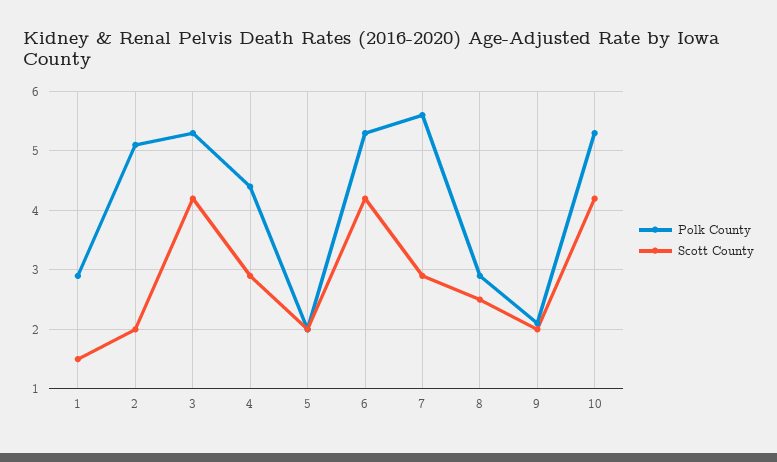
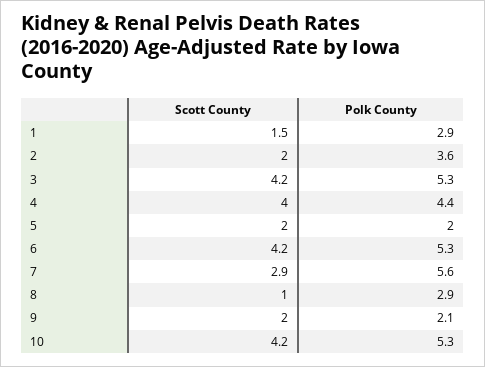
  {
    "Polk County": {
      "1": 2.9,
-     "2": 5,
+     "2": 3.6,
      "3": 5.3,
      "4": 4.4,
      "5": 2,
      "6": 5.3,
      "7": 5.6,
      "8": 2.9,
      "9": 2.1,
      "10": 5.3
    },
    "Scott County": {
      "1": 1.5,
      "2": 2,
      "3": 4.2,
-     "4": 3,
+     "4": 4,
      "5": 2,
      "6": 4.2,
      "7": 2.9,
-     "8": 2.5,
+     "8": 1,
      "9": 2,
      "10": 4.2
    }
  }

